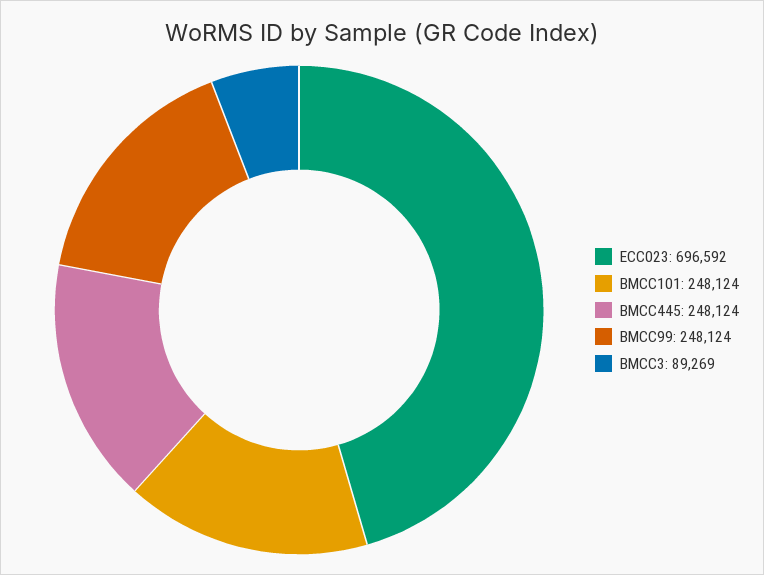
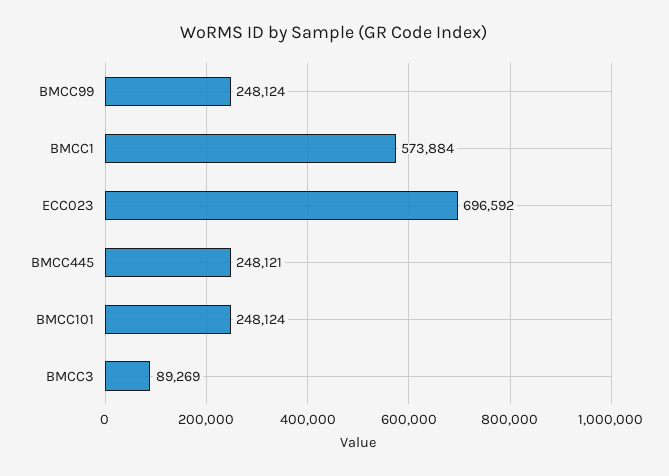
  {
    "ECC023": 696592,
    "BMCC101": 248124,
-   "BMCC445": 248124,
+   "BMCC445": 248121,
    "BMCC99": 248124,
-   "BMCC3": 89269
+   "BMCC3": 89269,
+   "BMCC1": 573884
  }

